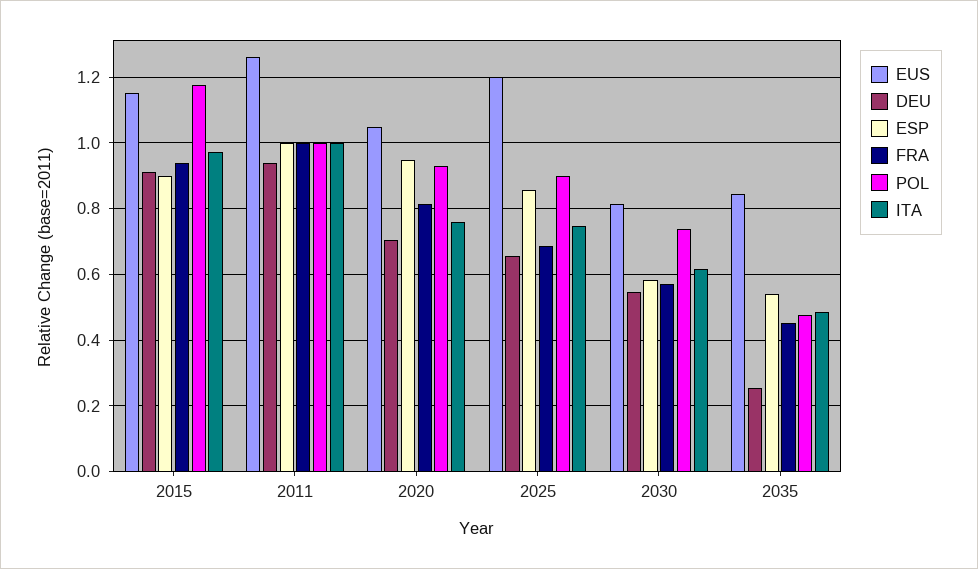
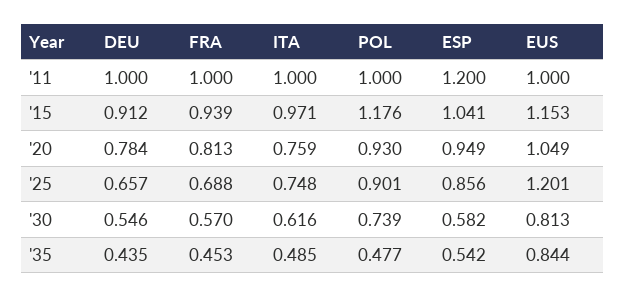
  {
    "EUS": {
      "2015": 1.153,
-     "2011": 1.26,
+     "2011": 1,
      "2020": 1.049,
      "2025": 1.201,
      "2030": 0.813,
      "2035": 0.844
    },
    "DEU": {
      "2015": 0.912,
-     "2011": 0.94,
+     "2011": 1,
-     "2020": 0.7,
+     "2020": 0.784,
      "2025": 0.657,
      "2030": 0.546,
-     "2035": 0.26
+     "2035": 0.435
    },
    "ESP": {
-     "2015": 0.9,
+     "2015": 1.041,
-     "2011": 1,
+     "2011": 1.2,
      "2020": 0.949,
      "2025": 0.856,
      "2030": 0.582,
      "2035": 0.542
    },
    "FRA": {
      "2015": 0.939,
      "2011": 1,
      "2020": 0.813,
      "2025": 0.688,
      "2030": 0.57,
      "2035": 0.453
    },
    "POL": {
      "2015": 1.176,
      "2011": 1,
      "2020": 0.93,
      "2025": 0.901,
      "2030": 0.739,
      "2035": 0.477
    },
    "ITA": {
      "2015": 0.971,
      "2011": 1,
      "2020": 0.759,
      "2025": 0.748,
      "2030": 0.616,
      "2035": 0.485
    }
  }

